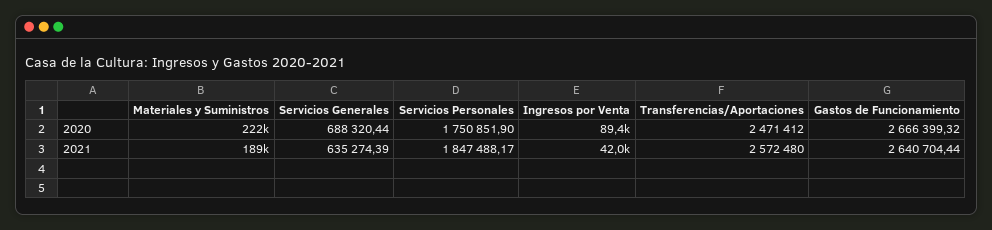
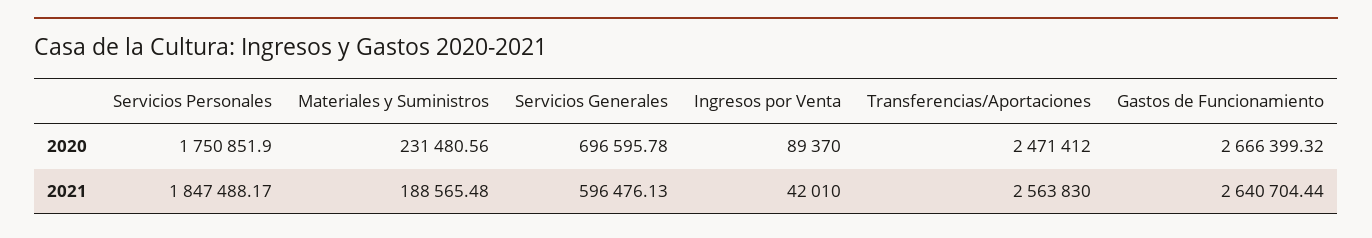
  {
    "Materiales y Suministros": {
-     "2020": 222000,
+     "2020": 231480.56,
      "2021": 188565.48
    },
    "Servicios Generales": {
-     "2020": 688320.44,
+     "2020": 696595.78,
-     "2021": 635274.39
+     "2021": 596476.13
    },
    "Servicios Personales": {
      "2020": 1750851.9,
      "2021": 1847488.17
    },
    "Ingresos por Venta": {
      "2020": 89370,
      "2021": 42010
    },
    "Transferencias/Aportaciones": {
      "2020": 2471412,
-     "2021": 2572480
+     "2021": 2563830
    },
    "Gastos de Funcionamiento": {
      "2020": 2666399.32,
      "2021": 2640704.44
    }
  }

